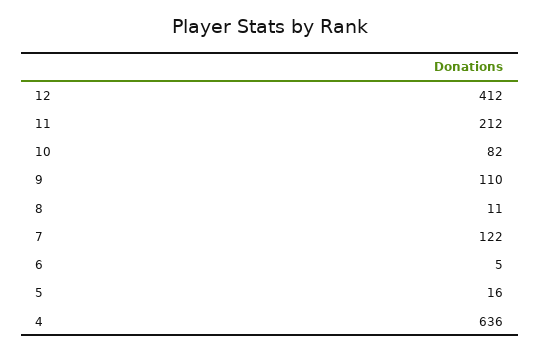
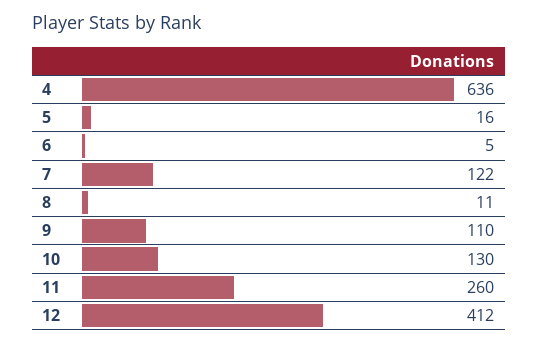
  {
    "12": 412,
-   "11": 212,
+   "11": 260,
-   "10": 82,
+   "10": 130,
    "9": 110,
    "8": 11,
    "7": 122,
    "6": 5,
    "5": 16,
    "4": 636
  }

